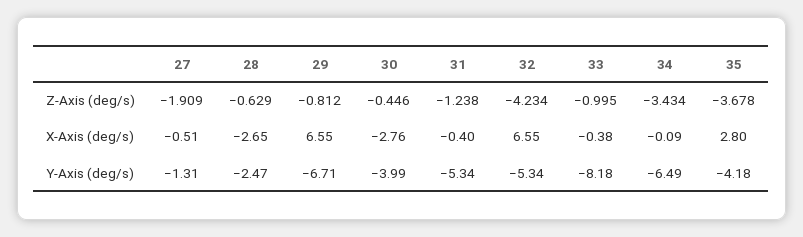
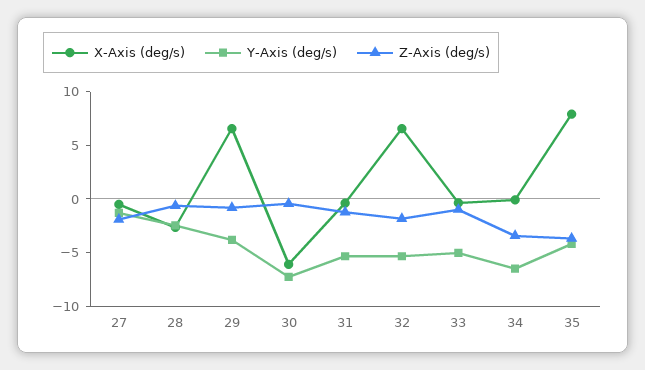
  {
    "Z-Axis (deg/s)": {
      "27": -1.909,
      "28": -0.629,
      "29": -0.812,
      "30": -0.446,
      "31": -1.238,
-     "32": -4.234,
+     "32": -2,
      "33": -0.995,
      "34": -3.434,
      "35": -3.678
    },
    "X-Axis (deg/s)": {
      "27": -0.51,
      "28": -2.65,
      "29": 6.55,
-     "30": -2.76,
+     "30": -6,
      "31": -0.4,
      "32": 6.55,
      "33": -0.38,
      "34": -0.09,
-     "35": 2.8
+     "35": 8
    },
    "Y-Axis (deg/s)": {
      "27": -1.31,
      "28": -2.47,
-     "29": -6.71,
+     "29": -4,
-     "30": -3.99,
+     "30": -7,
      "31": -5.34,
      "32": -5.34,
-     "33": -8.18,
+     "33": -5,
      "34": -6.49,
      "35": -4.18
    }
  }

